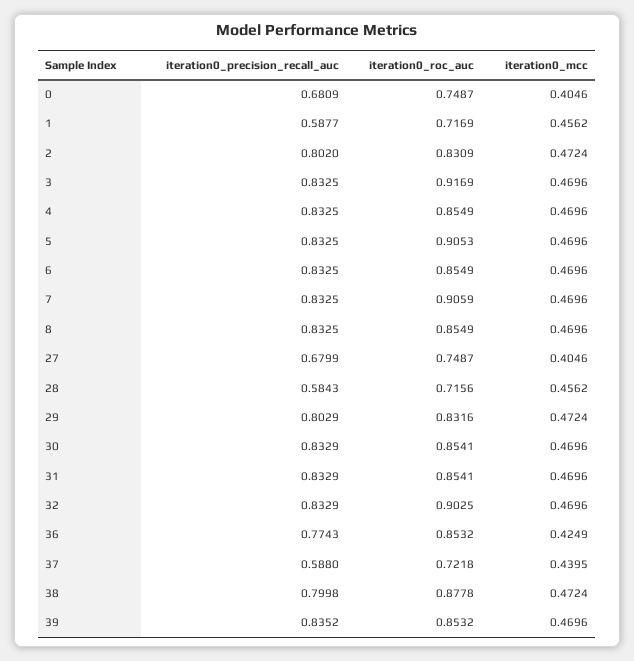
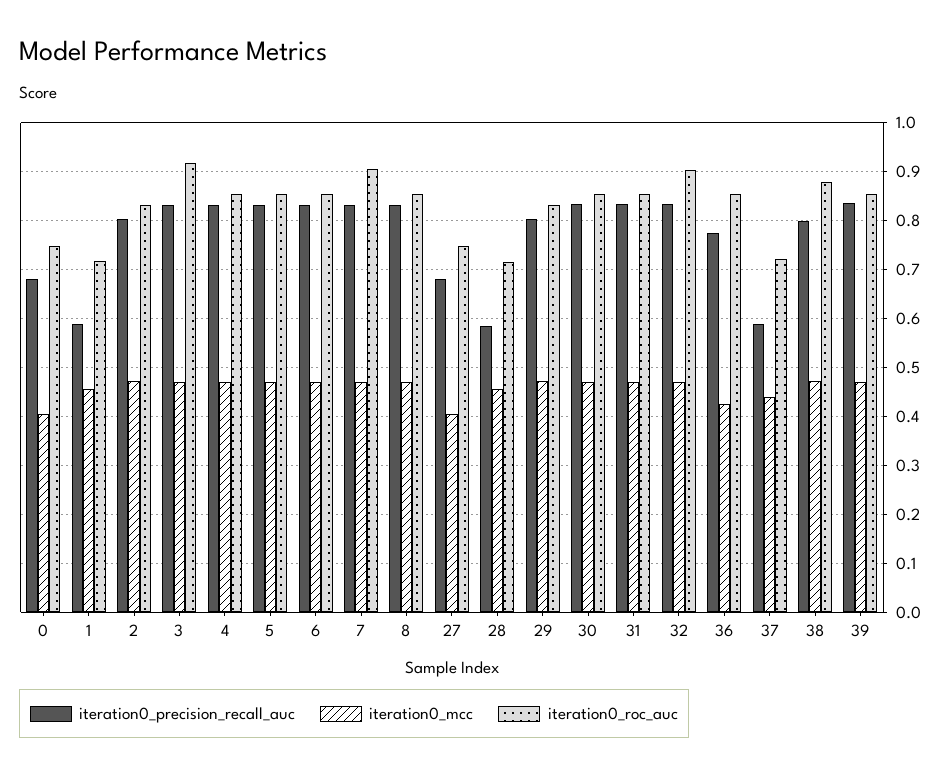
  {
    "iteration0_precision_recall_auc": {
      "0": 0.6809,
      "1": 0.5877,
      "2": 0.802,
      "3": 0.8325,
      "4": 0.8325,
      "5": 0.8325,
      "6": 0.8325,
      "7": 0.8325,
      "8": 0.8325,
      "27": 0.6799,
      "28": 0.5843,
      "29": 0.8029,
      "30": 0.8329,
      "31": 0.8329,
      "32": 0.8329,
      "36": 0.7743,
      "37": 0.588,
      "38": 0.7998,
      "39": 0.8352
    },
    "iteration0_roc_auc": {
      "0": 0.7487,
      "1": 0.7169,
      "2": 0.8309,
      "3": 0.9169,
      "4": 0.8549,
-     "5": 0.9053,
+     "5": 0.86,
      "6": 0.8549,
      "7": 0.9059,
      "8": 0.8549,
      "27": 0.7487,
      "28": 0.7156,
      "29": 0.8316,
      "30": 0.8541,
      "31": 0.8541,
      "32": 0.9025,
      "36": 0.8532,
      "37": 0.7218,
      "38": 0.8778,
      "39": 0.8532
    },
    "iteration0_mcc": {
      "0": 0.4046,
      "1": 0.4562,
      "2": 0.4724,
      "3": 0.4696,
      "4": 0.4696,
      "5": 0.4696,
      "6": 0.4696,
      "7": 0.4696,
      "8": 0.4696,
      "27": 0.4046,
      "28": 0.4562,
      "29": 0.4724,
      "30": 0.4696,
      "31": 0.4696,
      "32": 0.4696,
      "36": 0.4249,
      "37": 0.4395,
      "38": 0.4724,
      "39": 0.4696
    }
  }

